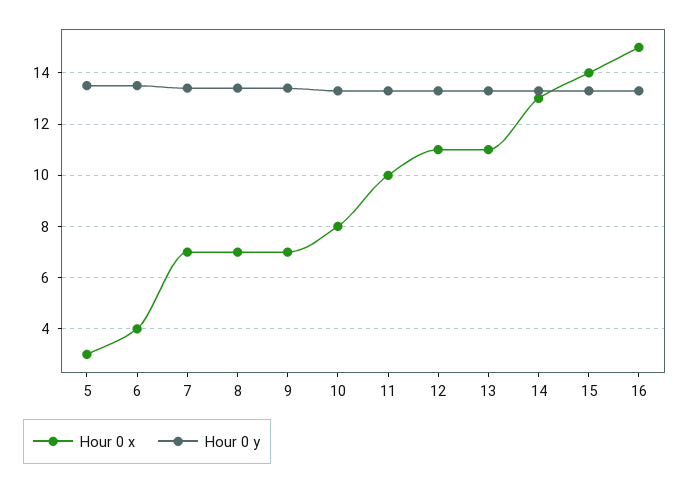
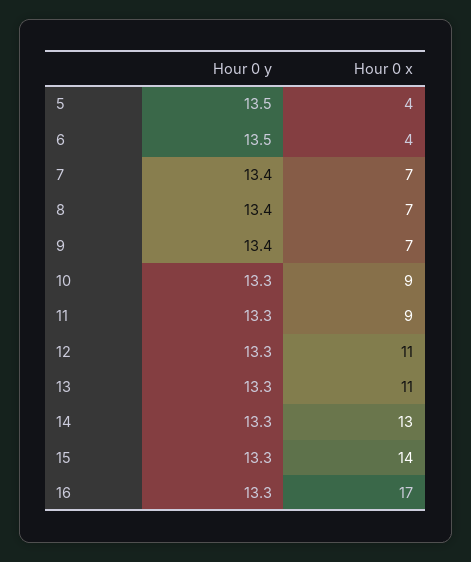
  {
    "Hour 0 x": {
-     "5": 3,
+     "5": 4,
      "6": 4,
      "7": 7,
      "8": 7,
      "9": 7,
-     "10": 8,
+     "10": 9,
-     "11": 10,
+     "11": 9,
      "12": 11,
      "13": 11,
      "14": 13,
      "15": 14,
-     "16": 15
+     "16": 17
    },
    "Hour 0 y": {
      "5": 13.5,
      "6": 13.5,
      "7": 13.4,
      "8": 13.4,
      "9": 13.4,
      "10": 13.3,
      "11": 13.3,
      "12": 13.3,
      "13": 13.3,
      "14": 13.3,
      "15": 13.3,
      "16": 13.3
    }
  }

